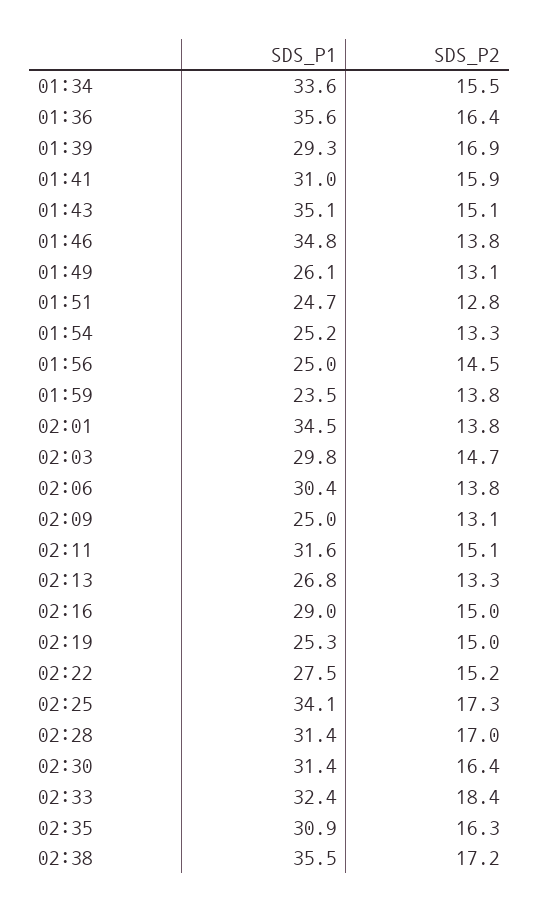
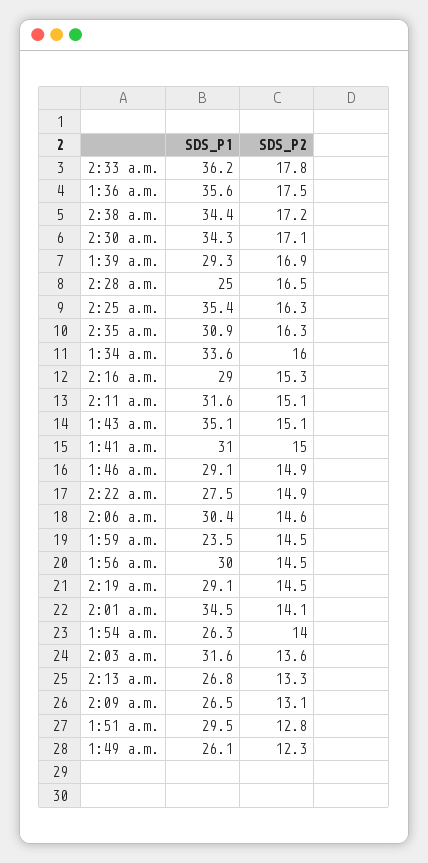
  {
    "SDS_P1": {
      "01:34": 33.6,
      "01:36": 35.6,
      "01:39": 29.3,
      "01:41": 31,
      "01:43": 35.1,
-     "01:46": 34.8,
+     "01:46": 29.1,
      "01:49": 26.1,
-     "01:51": 24.7,
+     "01:51": 29.5,
-     "01:54": 25.2,
+     "01:54": 26.3,
-     "01:56": 25,
+     "01:56": 30,
      "01:59": 23.5,
      "02:01": 34.5,
-     "02:03": 29.8,
+     "02:03": 31.6,
      "02:06": 30.4,
-     "02:09": 25,
+     "02:09": 26.5,
      "02:11": 31.6,
      "02:13": 26.8,
      "02:16": 29,
-     "02:19": 25.3,
+     "02:19": 29.1,
      "02:22": 27.5,
-     "02:25": 34.1,
+     "02:25": 35.4,
-     "02:28": 31.4,
+     "02:28": 25,
-     "02:30": 31.4,
+     "02:30": 34.3,
-     "02:33": 32.4,
+     "02:33": 36.2,
      "02:35": 30.9,
-     "02:38": 35.5
+     "02:38": 34.4
    },
    "SDS_P2": {
-     "01:34": 15.5,
+     "01:34": 16,
-     "01:36": 16.4,
+     "01:36": 17.5,
      "01:39": 16.9,
-     "01:41": 15.9,
+     "01:41": 15,
      "01:43": 15.1,
-     "01:46": 13.8,
+     "01:46": 14.9,
-     "01:49": 13.1,
+     "01:49": 12.3,
      "01:51": 12.8,
-     "01:54": 13.3,
+     "01:54": 14,
      "01:56": 14.5,
-     "01:59": 13.8,
+     "01:59": 14.5,
-     "02:01": 13.8,
+     "02:01": 14.1,
-     "02:03": 14.7,
+     "02:03": 13.6,
-     "02:06": 13.8,
+     "02:06": 14.6,
      "02:09": 13.1,
      "02:11": 15.1,
      "02:13": 13.3,
-     "02:16": 15,
+     "02:16": 15.3,
-     "02:19": 15,
+     "02:19": 14.5,
-     "02:22": 15.2,
+     "02:22": 14.9,
-     "02:25": 17.3,
+     "02:25": 16.3,
-     "02:28": 17,
+     "02:28": 16.5,
-     "02:30": 16.4,
+     "02:30": 17.1,
-     "02:33": 18.4,
+     "02:33": 17.8,
      "02:35": 16.3,
      "02:38": 17.2
    }
  }

